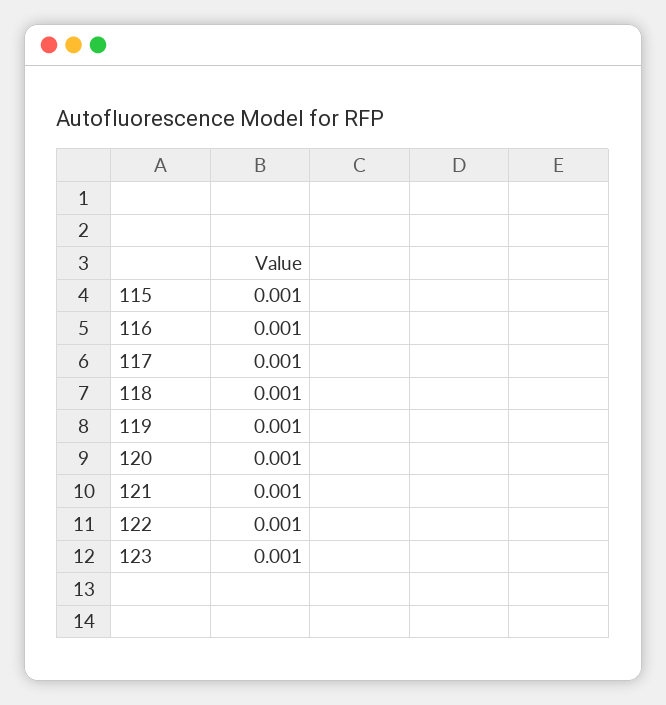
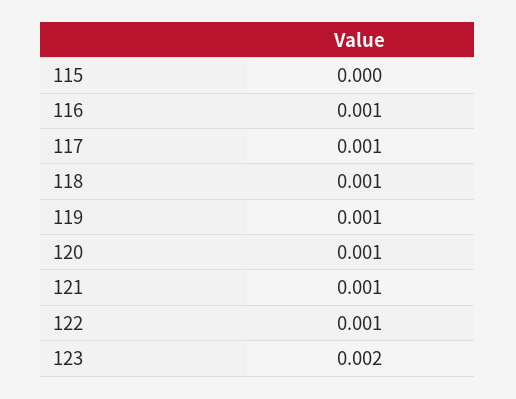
  {
-   "115": 0.001,
+   "115": 0,
    "116": 0.001,
    "117": 0.001,
    "118": 0.001,
    "119": 0.001,
    "120": 0.001,
    "121": 0.001,
    "122": 0.001,
-   "123": 0.001
+   "123": 0.002
  }

